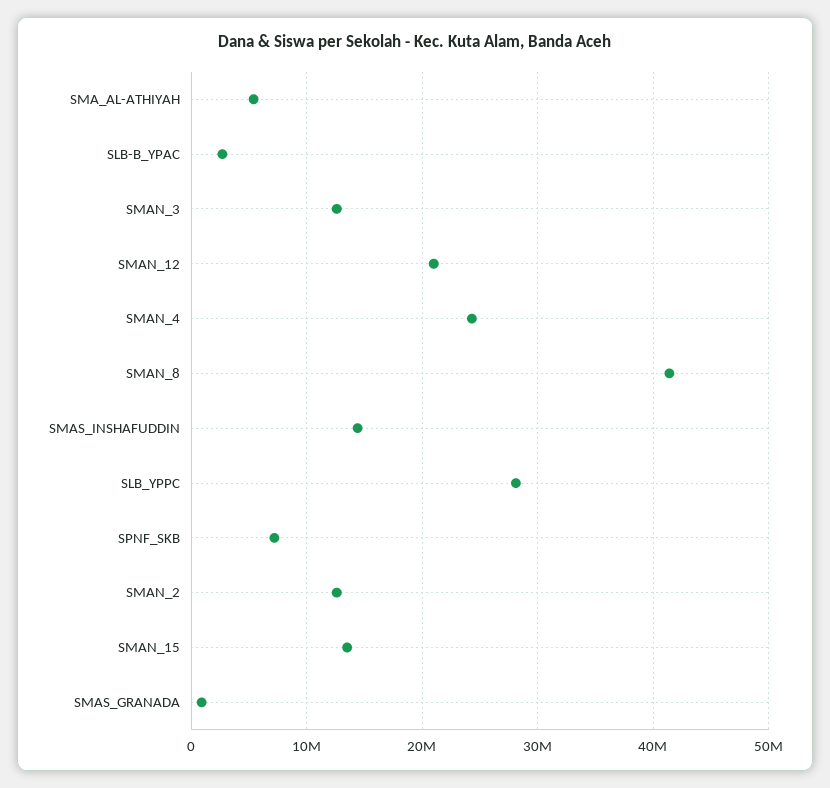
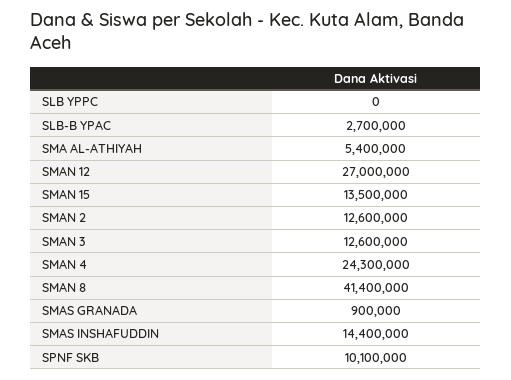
  {
    "SMA_AL-ATHIYAH": 5400000,
    "SLB-B_YPAC": 2700000,
    "SMAN_3": 12600000,
-   "SMAN_12": 21000000,
+   "SMAN_12": 27000000,
    "SMAN_4": 24300000,
    "SMAN_8": 41400000,
    "SMAS_INSHAFUDDIN": 14400000,
-   "SLB_YPPC": 28000000,
+   "SLB_YPPC": 0,
-   "SPNF_SKB": 7000000,
+   "SPNF_SKB": 10100000,
    "SMAN_2": 12600000,
    "SMAN_15": 13500000,
    "SMAS_GRANADA": 900000
  }

